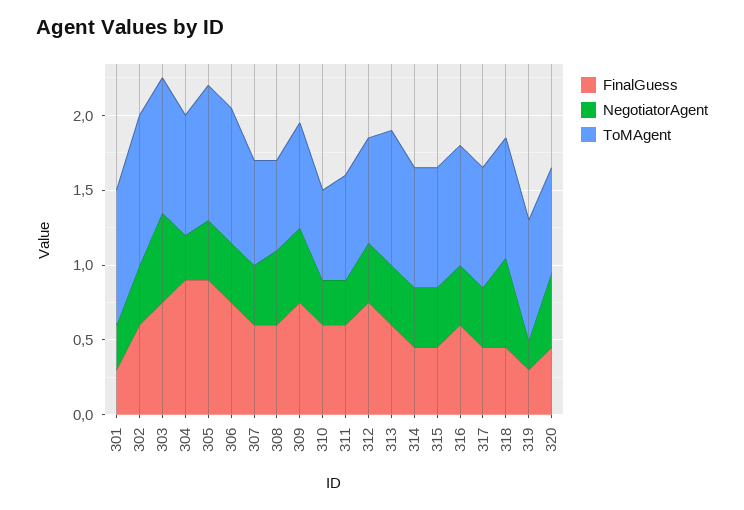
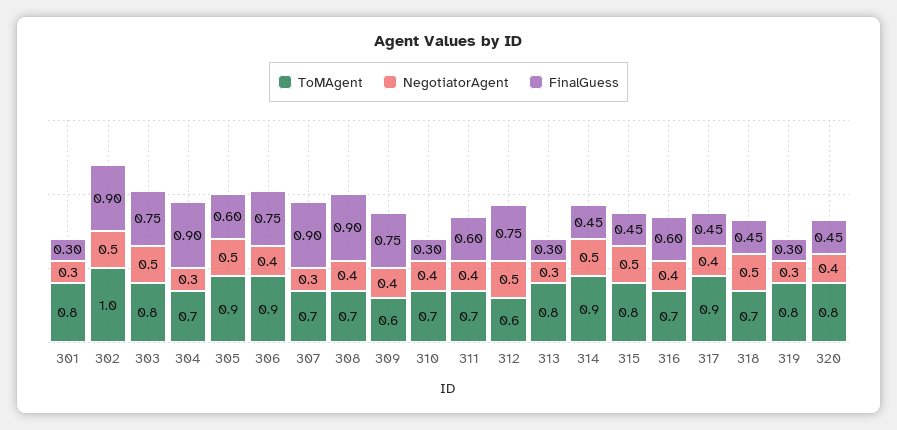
  {
    "FinalGuess": {
      "301": 0.3,
-     "302": 0.6,
+     "302": 0.9,
      "303": 0.75,
      "304": 0.9,
-     "305": 0.9,
+     "305": 0.6,
      "306": 0.75,
-     "307": 0.6,
+     "307": 0.9,
-     "308": 0.6,
+     "308": 0.9,
      "309": 0.75,
-     "310": 0.6,
+     "310": 0.3,
      "311": 0.6,
      "312": 0.75,
-     "313": 0.6,
+     "313": 0.3,
      "314": 0.45,
      "315": 0.45,
      "316": 0.6,
      "317": 0.45,
      "318": 0.45,
      "319": 0.3,
      "320": 0.45
    },
    "NegotiatorAgent": {
      "301": 0.3,
-     "302": 0.4,
+     "302": 0.5,
-     "303": 0.6,
+     "303": 0.5,
      "304": 0.3,
-     "305": 0.4,
+     "305": 0.5,
      "306": 0.4,
-     "307": 0.4,
+     "307": 0.3,
-     "308": 0.5,
+     "308": 0.4,
-     "309": 0.5,
+     "309": 0.4,
-     "310": 0.3,
+     "310": 0.4,
-     "311": 0.3,
+     "311": 0.4,
-     "312": 0.4,
+     "312": 0.5,
-     "313": 0.4,
+     "313": 0.3,
-     "314": 0.4,
+     "314": 0.5,
-     "315": 0.4,
+     "315": 0.5,
      "316": 0.4,
      "317": 0.4,
-     "318": 0.6,
+     "318": 0.5,
-     "319": 0.2,
+     "319": 0.3,
-     "320": 0.5
+     "320": 0.4
    },
    "ToMAgent": {
-     "301": 0.9,
+     "301": 0.8,
      "302": 1,
-     "303": 0.9,
+     "303": 0.8,
-     "304": 0.8,
+     "304": 0.7,
      "305": 0.9,
      "306": 0.9,
      "307": 0.7,
-     "308": 0.6,
+     "308": 0.7,
-     "309": 0.7,
+     "309": 0.6,
-     "310": 0.6,
+     "310": 0.7,
      "311": 0.7,
-     "312": 0.7,
+     "312": 0.6,
-     "313": 0.9,
+     "313": 0.8,
-     "314": 0.8,
+     "314": 0.9,
      "315": 0.8,
-     "316": 0.8,
+     "316": 0.7,
-     "317": 0.8,
+     "317": 0.9,
-     "318": 0.8,
+     "318": 0.7,
      "319": 0.8,
-     "320": 0.7
+     "320": 0.8
    }
  }

